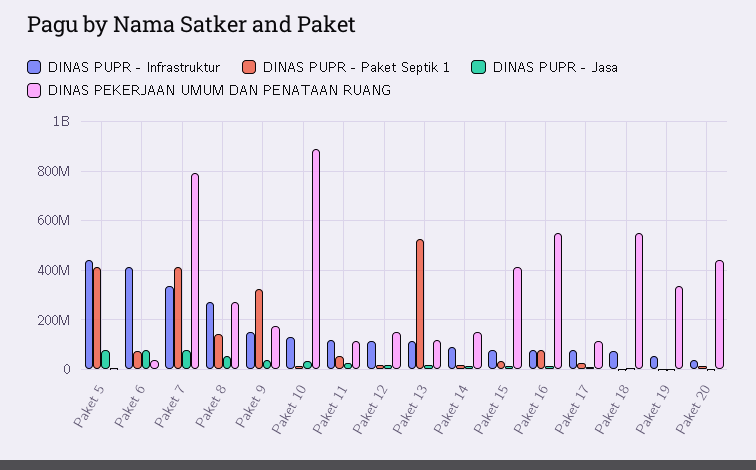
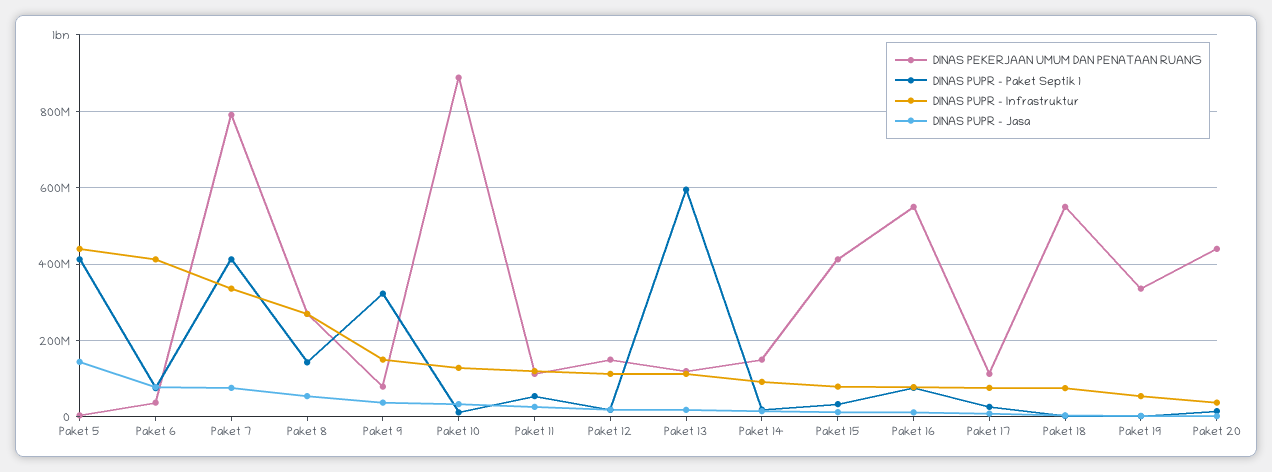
  {
    "DINAS PUPR - Infrastruktur": {
      "Paket 5": 440000000,
      "Paket 6": 420000000,
      "Paket 7": 340000000,
      "Paket 8": 260000000,
      "Paket 9": 160000000,
      "Paket 10": 120000000,
      "Paket 11": 120000000,
      "Paket 12": 120000000,
      "Paket 13": 120000000,
      "Paket 14": 100000000,
      "Paket 15": 80000000,
      "Paket 16": 80000000,
      "Paket 17": 80000000,
      "Paket 18": 80000000,
      "Paket 19": 60000000,
      "Paket 20": 40000000
    },
    "DINAS PUPR - Paket Septik 1": {
      "Paket 5": 420000000,
      "Paket 6": 80000000,
      "Paket 7": 420000000,
      "Paket 8": 140000000,
      "Paket 9": 320000000,
      "Paket 10": 20000000,
      "Paket 11": 60000000,
      "Paket 12": 20000000,
-     "Paket 13": 525000000,
+     "Paket 13": 600000000,
      "Paket 14": 20000000,
      "Paket 15": 40000000,
      "Paket 16": 80000000,
      "Paket 17": 20000000,
      "Paket 18": 0,
      "Paket 19": 0,
      "Paket 20": 20000000
    },
    "DINAS PUPR - Jasa": {
-     "Paket 5": 75000000,
+     "Paket 5": 140000000,
      "Paket 6": 80000000,
      "Paket 7": 80000000,
      "Paket 8": 60000000,
      "Paket 9": 40000000,
      "Paket 10": 40000000,
      "Paket 11": 20000000,
      "Paket 12": 20000000,
      "Paket 13": 20000000,
      "Paket 14": 20000000,
      "Paket 15": 20000000,
      "Paket 16": 20000000,
      "Paket 17": 0,
      "Paket 18": 0,
      "Paket 19": 0,
      "Paket 20": 0
    },
    "DINAS PEKERJAAN UMUM DAN PENATAAN RUANG": {
      "Paket 5": 0,
      "Paket 6": 40000000,
      "Paket 7": 800000000,
      "Paket 8": 260000000,
-     "Paket 9": 175000000,
+     "Paket 9": 80000000,
      "Paket 10": 880000000,
      "Paket 11": 120000000,
      "Paket 12": 160000000,
      "Paket 13": 120000000,
      "Paket 14": 160000000,
      "Paket 15": 420000000,
      "Paket 16": 560000000,
      "Paket 17": 120000000,
      "Paket 18": 560000000,
      "Paket 19": 340000000,
      "Paket 20": 440000000
    }
  }

